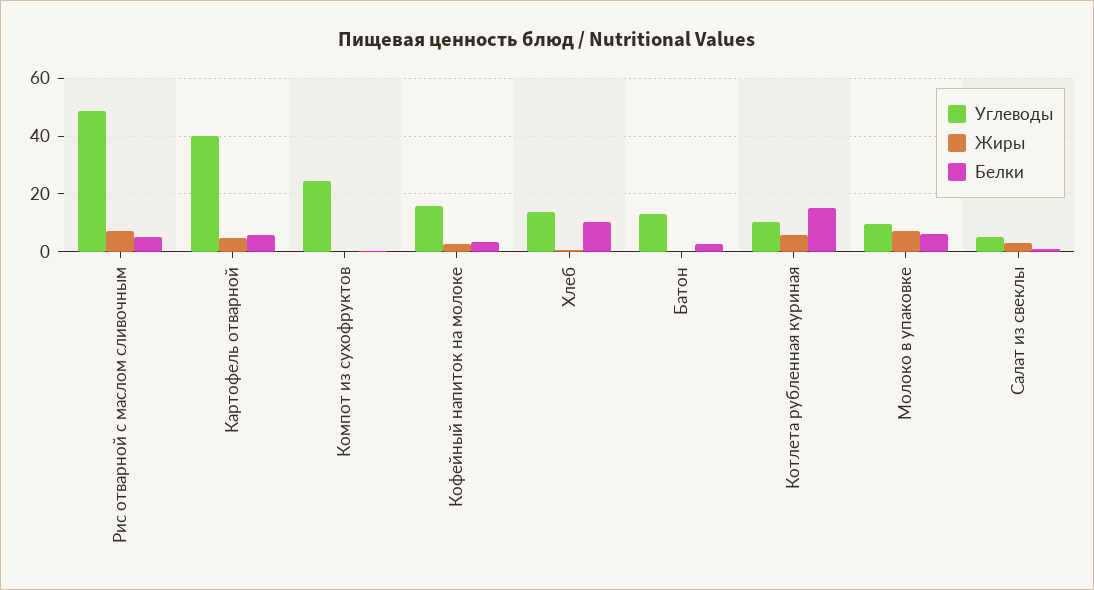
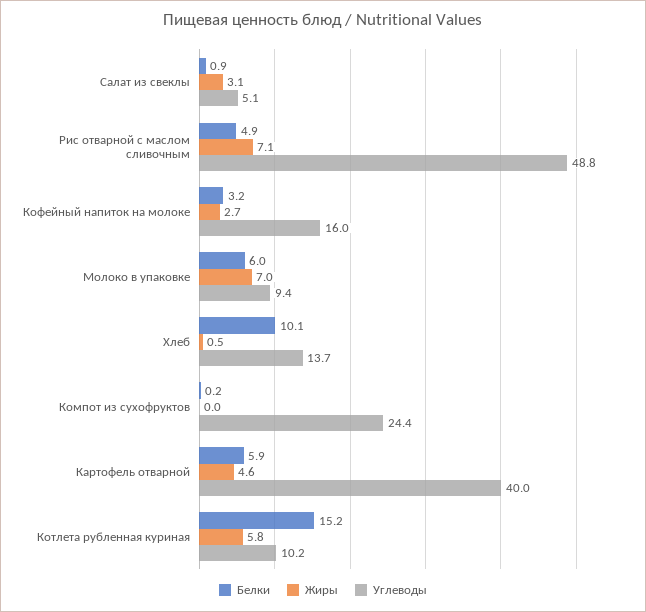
  {
    "Углеводы": {
      "Рис отварной с маслом сливочным": 48.8,
      "Картофель отварной": 40,
      "Компот из сухофруктов": 24.4,
      "Кофейный напиток на молоке": 16,
      "Хлеб": 13.7,
-     "Батон": 12.5,
      "Котлета рубленная куриная": 10.2,
      "Молоко в упаковке": 9.4,
      "Салат из свеклы": 5.1
    },
    "Жиры": {
      "Рис отварной с маслом сливочным": 7.1,
      "Картофель отварной": 4.6,
      "Компот из сухофруктов": 0,
      "Кофейный напиток на молоке": 2.7,
      "Хлеб": 0.5,
-     "Батон": 0,
      "Котлета рубленная куриная": 5.8,
      "Молоко в упаковке": 7,
      "Салат из свеклы": 3.1
    },
    "Белки": {
      "Рис отварной с маслом сливочным": 4.9,
      "Картофель отварной": 5.9,
      "Компот из сухофруктов": 0.2,
      "Кофейный напиток на молоке": 3.2,
      "Хлеб": 10.1,
-     "Батон": 2.5,
      "Котлета рубленная куриная": 15.2,
      "Молоко в упаковке": 6,
      "Салат из свеклы": 0.9
    }
  }

